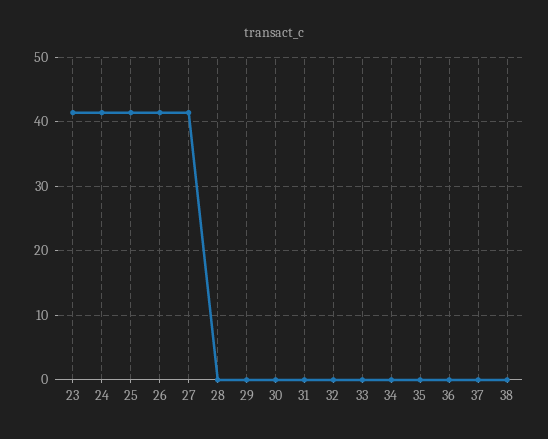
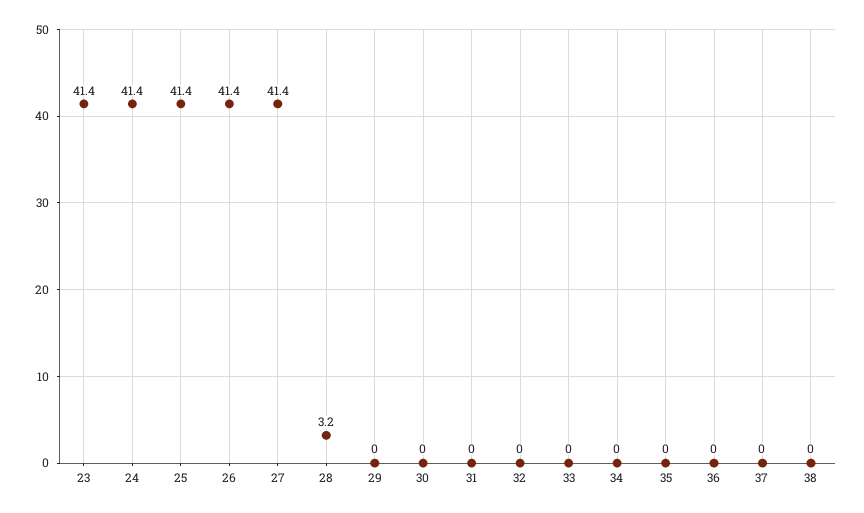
  {
    "23": 41.4,
    "24": 41.4,
    "25": 41.4,
    "26": 41.4,
    "27": 41.4,
-   "28": 0,
+   "28": 3.2,
    "29": 0,
    "30": 0,
    "31": 0,
    "32": 0,
    "33": 0,
    "34": 0,
    "35": 0,
    "36": 0,
    "37": 0,
    "38": 0
  }

